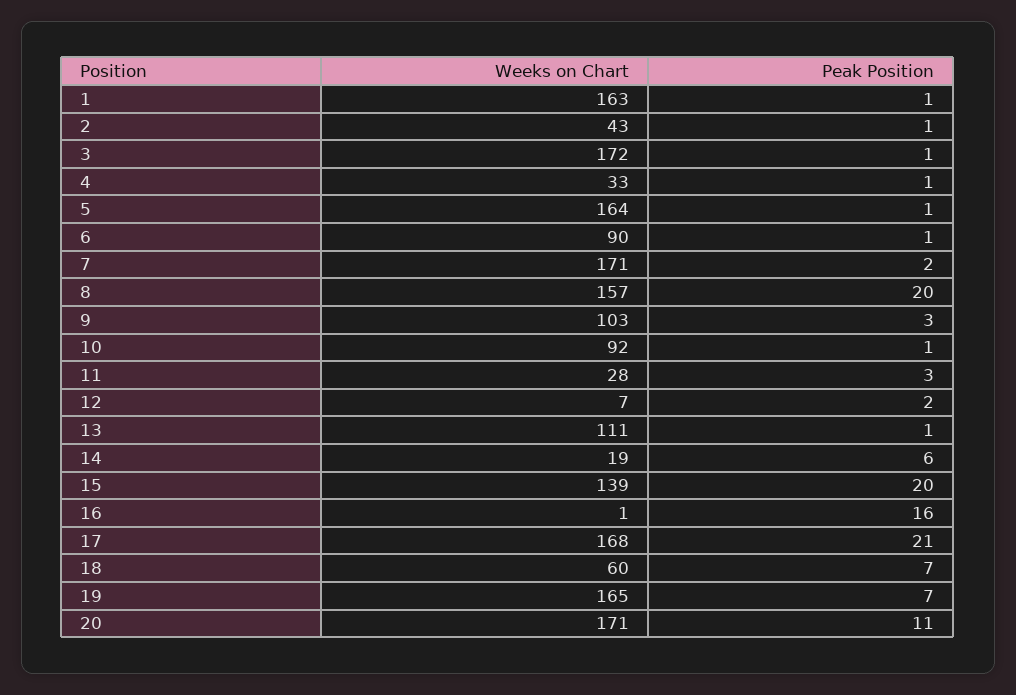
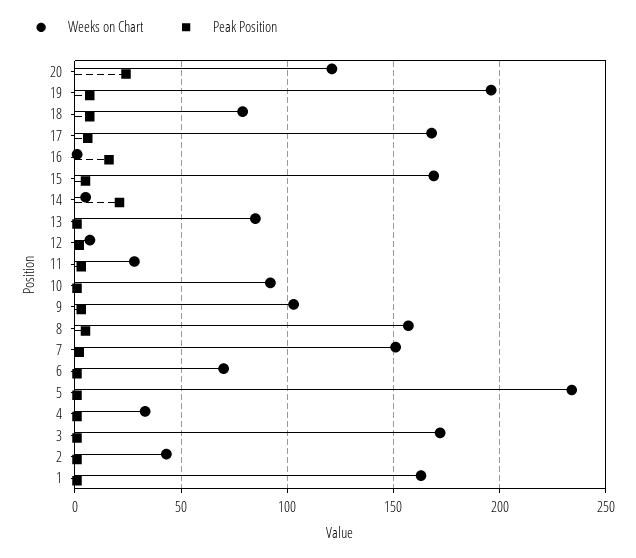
  {
    "Weeks on Chart": {
      "1": 163,
      "2": 43,
      "3": 172,
      "4": 33,
-     "5": 164,
+     "5": 235,
-     "6": 90,
+     "6": 70,
-     "7": 171,
+     "7": 150,
      "8": 157,
      "9": 103,
      "10": 92,
      "11": 28,
      "12": 7,
-     "13": 111,
+     "13": 85,
-     "14": 19,
+     "14": 5,
-     "15": 139,
+     "15": 170,
      "16": 1,
      "17": 168,
-     "18": 60,
+     "18": 80,
-     "19": 165,
+     "19": 195,
-     "20": 171
+     "20": 120
    },
    "Peak Position": {
      "1": 1,
      "2": 1,
      "3": 1,
      "4": 1,
      "5": 1,
      "6": 1,
      "7": 2,
-     "8": 20,
+     "8": 5,
      "9": 3,
      "10": 1,
      "11": 3,
      "12": 2,
      "13": 1,
-     "14": 6,
+     "14": 20,
-     "15": 20,
+     "15": 5,
      "16": 16,
-     "17": 21,
+     "17": 5,
      "18": 7,
      "19": 7,
-     "20": 11
+     "20": 25
    }
  }

